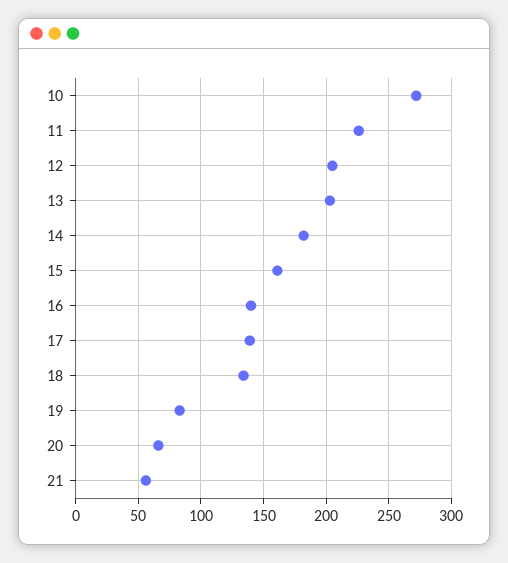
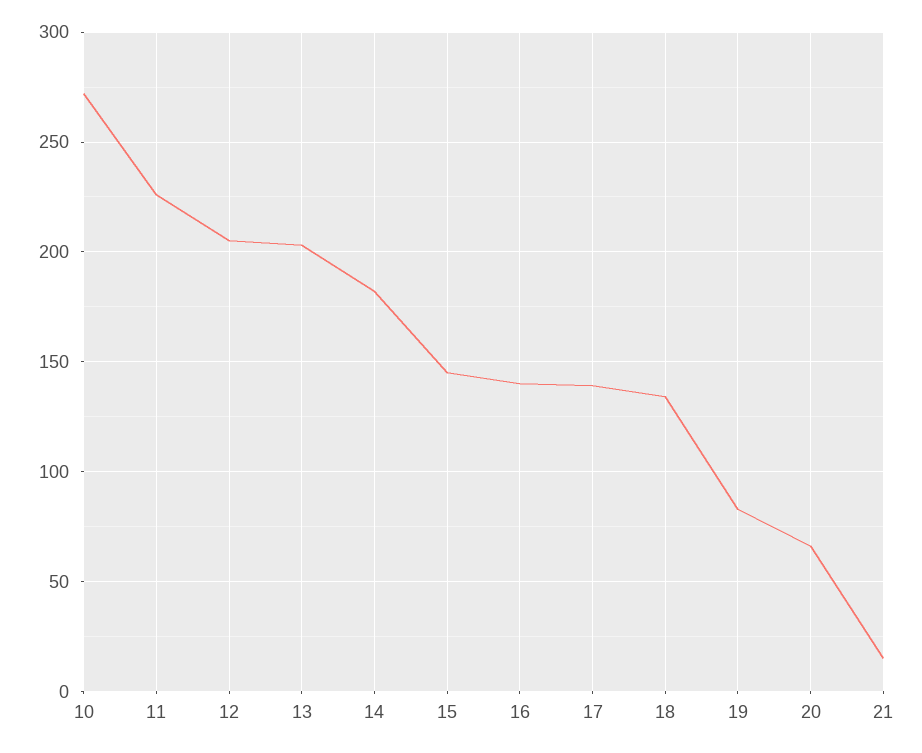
  {
    "10": 270,
    "11": 225,
    "12": 205,
    "13": 205,
    "14": 180,
-   "15": 160,
+   "15": 145,
    "16": 140,
    "17": 140,
    "18": 135,
    "19": 85,
    "20": 65,
-   "21": 55
+   "21": 15
  }

